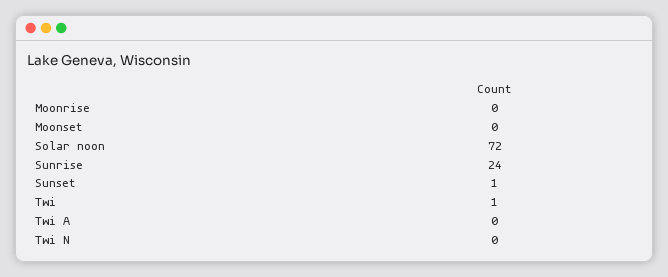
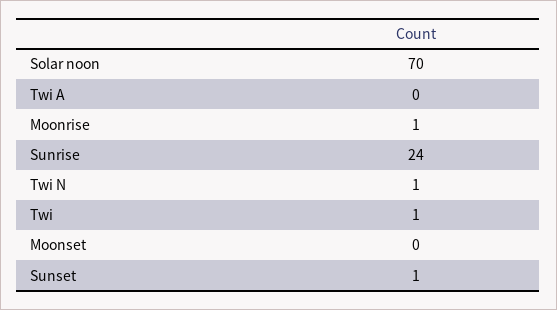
  {
-   "Moonrise": 0,
+   "Moonrise": 1,
    "Moonset": 0,
-   "Solar noon": 72,
+   "Solar noon": 70,
    "Sunrise": 24,
    "Sunset": 1,
    "Twi": 1,
    "Twi A": 0,
-   "Twi N": 0
+   "Twi N": 1
  }

